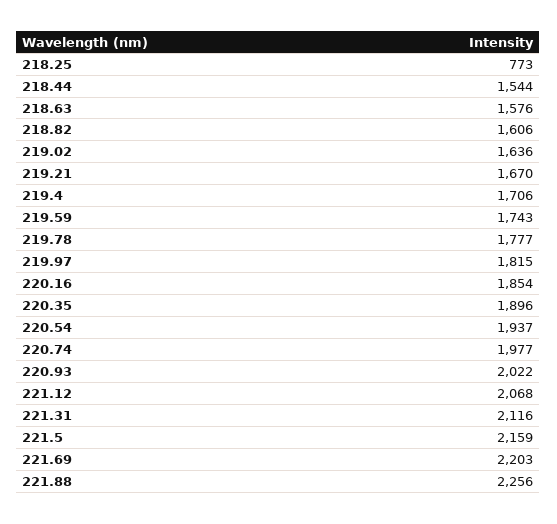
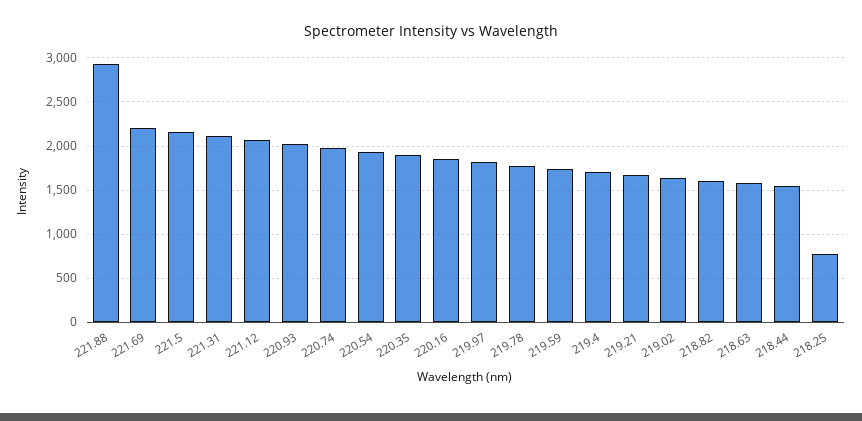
  {
    "218.25": 773,
    "218.44": 1544,
    "218.63": 1576,
    "218.82": 1606,
    "219.02": 1636,
    "219.21": 1670,
    "219.4": 1706,
    "219.59": 1743,
    "219.78": 1777,
    "219.97": 1815,
    "220.16": 1854,
    "220.35": 1896,
    "220.54": 1937,
    "220.74": 1977,
    "220.93": 2022,
    "221.12": 2068,
    "221.31": 2116,
    "221.5": 2159,
    "221.69": 2203,
-   "221.88": 2256
+   "221.88": 2900
  }

